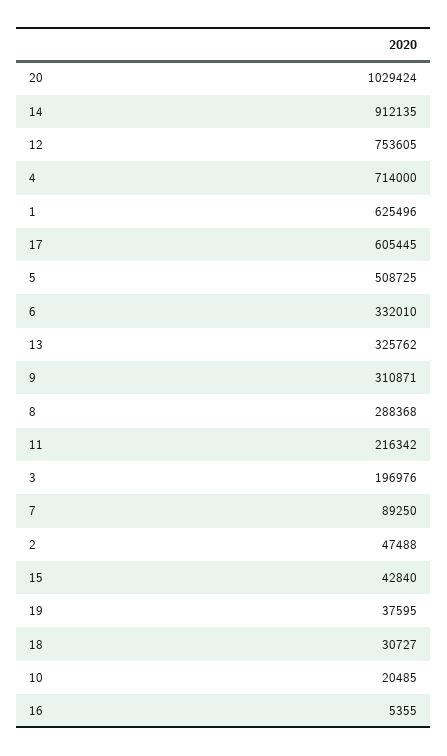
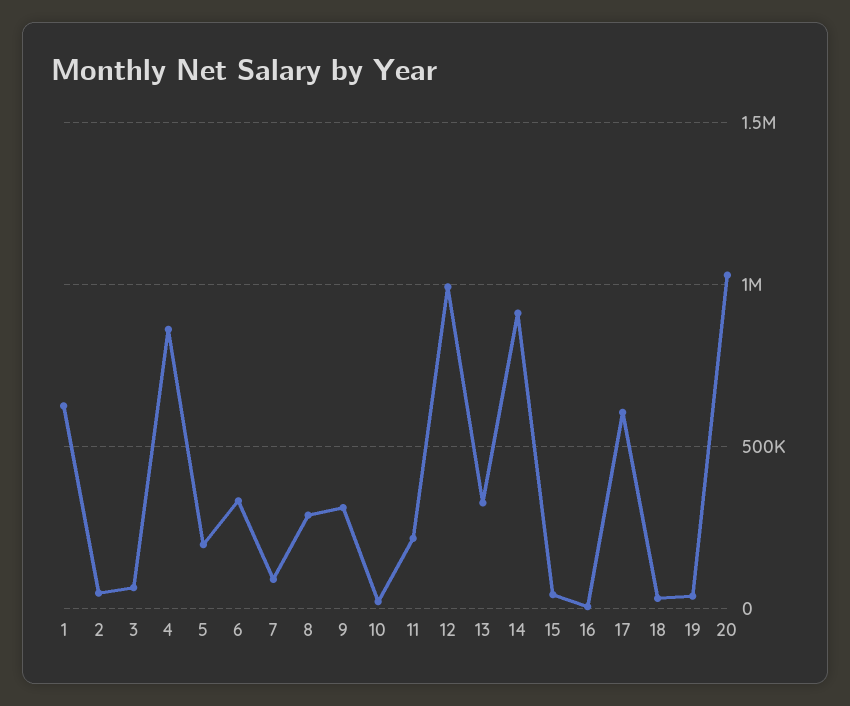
  {
    "20": 1029424,
    "14": 912135,
-   "12": 753605,
+   "12": 1000000,
-   "4": 714000,
+   "4": 850000,
    "1": 625496,
    "17": 605445,
-   "5": 508725,
+   "5": 200000,
    "6": 332010,
    "13": 325762,
    "9": 310871,
    "8": 288368,
    "11": 216342,
-   "3": 196976,
+   "3": 50000,
    "7": 89250,
    "2": 47488,
    "15": 42840,
    "19": 37595,
    "18": 30727,
    "10": 20485,
    "16": 5355
  }

